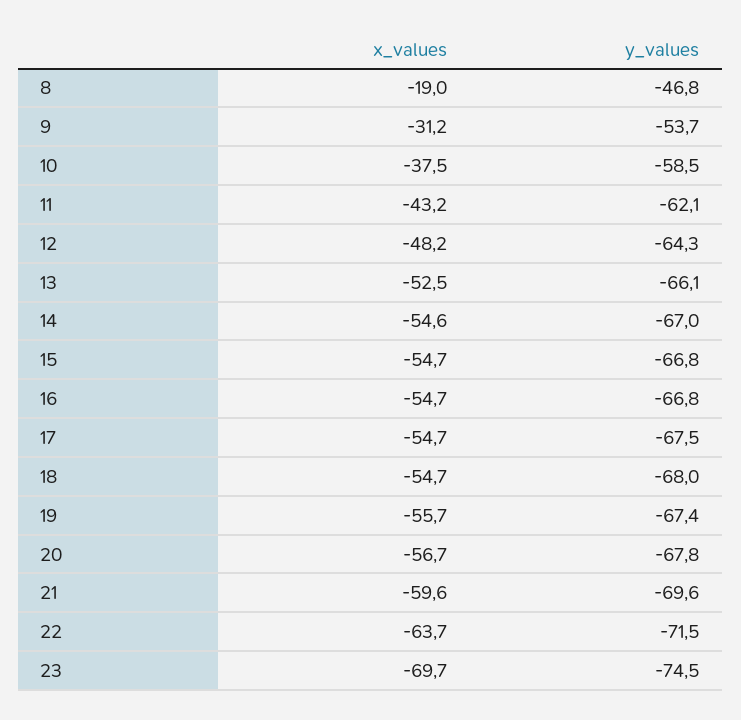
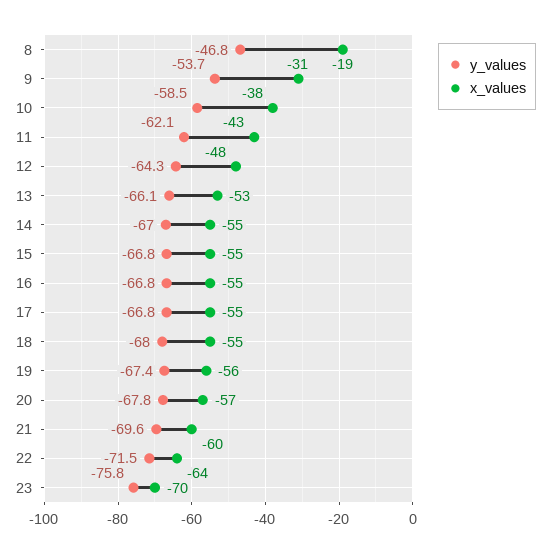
  {
    "x_values": {
      "8": -19,
      "9": -31.2,
      "10": -37.5,
      "11": -43.2,
      "12": -48.2,
      "13": -52.5,
      "14": -54.6,
      "15": -54.7,
      "16": -54.7,
      "17": -54.7,
      "18": -54.7,
      "19": -55.7,
      "20": -56.7,
      "21": -59.6,
      "22": -63.7,
      "23": -69.7
    },
    "y_values": {
      "8": -46.8,
      "9": -53.7,
      "10": -58.5,
      "11": -62.1,
      "12": -64.3,
      "13": -66.1,
      "14": -67,
      "15": -66.8,
      "16": -66.8,
-     "17": -67.5,
+     "17": -66.8,
      "18": -68,
      "19": -67.4,
      "20": -67.8,
      "21": -69.6,
      "22": -71.5,
-     "23": -74.5
+     "23": -75.8
    }
  }

